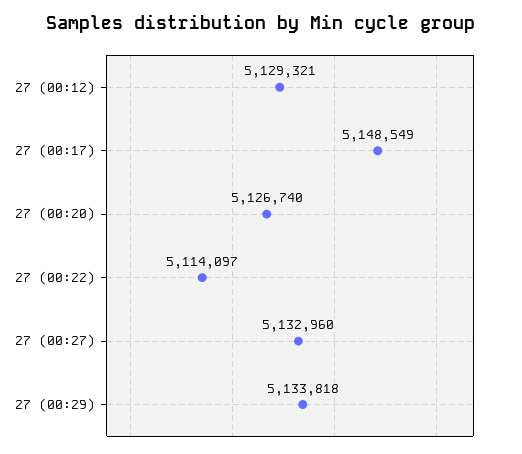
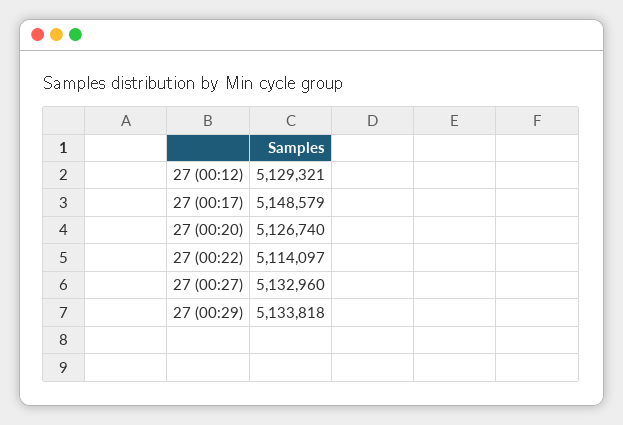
  {
    "27 (00:12)": 5129321,
-   "27 (00:17)": 5148549,
+   "27 (00:17)": 5148579,
    "27 (00:20)": 5126740,
    "27 (00:22)": 5114097,
    "27 (00:27)": 5132960,
    "27 (00:29)": 5133818
  }

